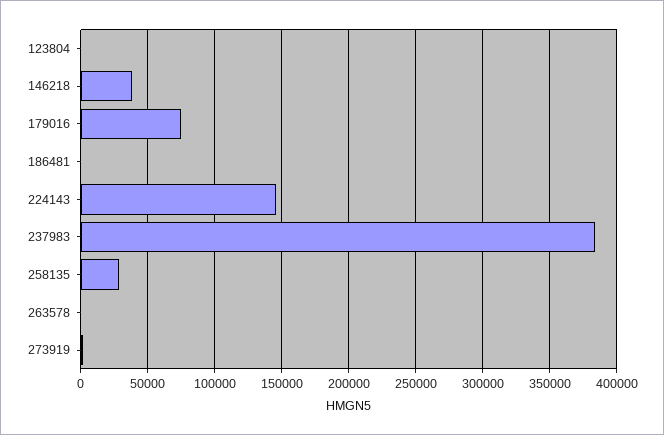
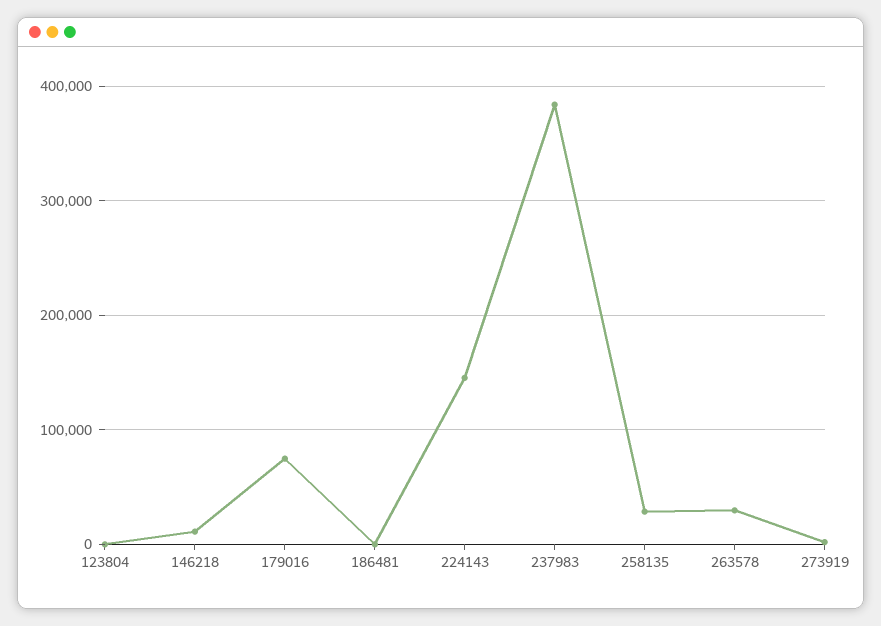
  {
    "123804": 0,
-   "146218": 40000,
+   "146218": 10000,
    "179016": 75000,
    "186481": 0,
    "224143": 145000,
    "237983": 385000,
    "258135": 30000,
-   "263578": 0,
+   "263578": 30000,
    "273919": 0
  }

